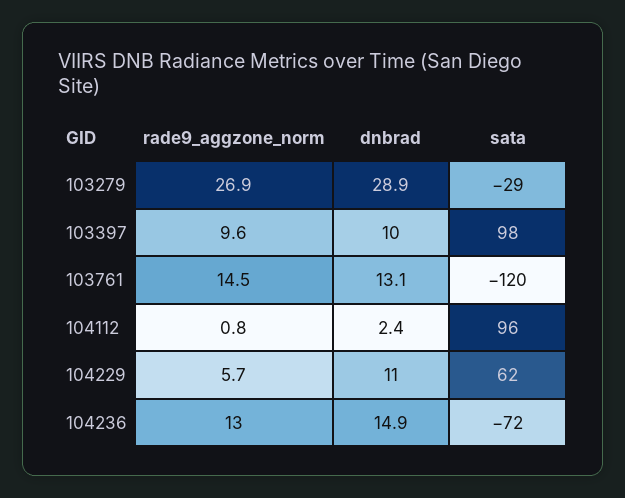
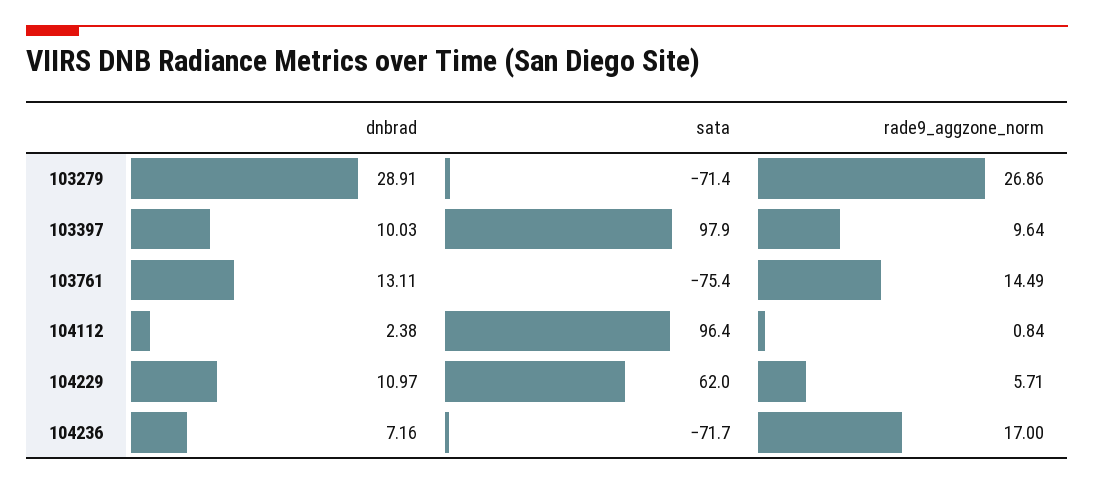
  {
    "rade9_aggzone_norm": {
      "103279": 26.86,
      "103397": 9.64,
      "103761": 14.49,
      "104112": 0.84,
      "104229": 5.71,
-     "104236": 13
+     "104236": 17
    },
    "dnbrad": {
      "103279": 28.91,
      "103397": 10.03,
      "103761": 13.11,
      "104112": 2.38,
      "104229": 10.97,
-     "104236": 14.9
+     "104236": 7.16
    },
    "sata": {
-     "103279": -29,
+     "103279": -71.4,
      "103397": 97.9,
-     "103761": -120,
+     "103761": -75.4,
      "104112": 96.4,
      "104229": 62,
      "104236": -71.7
    }
  }

